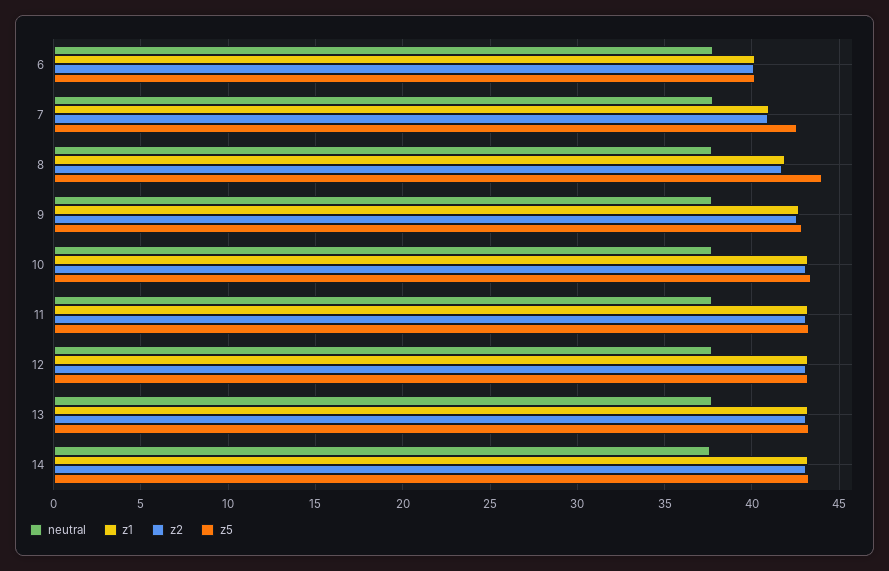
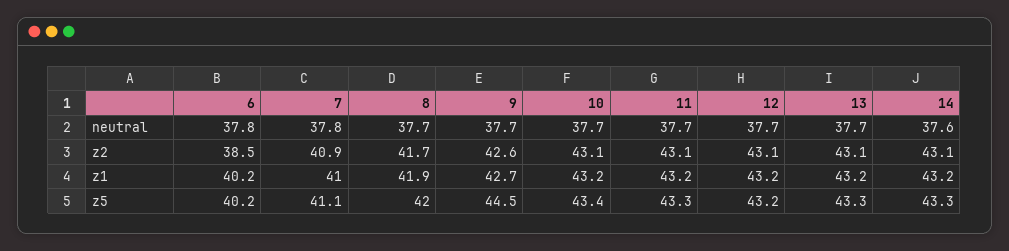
  {
    "neutral": {
      "6": 37.8,
      "7": 37.8,
      "8": 37.7,
      "9": 37.7,
      "10": 37.7,
      "11": 37.7,
      "12": 37.7,
      "13": 37.7,
      "14": 37.6
    },
    "z1": {
      "6": 40.2,
      "7": 41,
      "8": 41.9,
      "9": 42.7,
      "10": 43.2,
      "11": 43.2,
      "12": 43.2,
      "13": 43.2,
      "14": 43.2
    },
    "z2": {
-     "6": 40,
+     "6": 38.5,
      "7": 40.9,
      "8": 41.7,
      "9": 42.6,
      "10": 43.1,
      "11": 43.1,
      "12": 43.1,
      "13": 43.1,
      "14": 43.1
    },
    "z5": {
      "6": 40.2,
-     "7": 42.5,
+     "7": 41.1,
-     "8": 44,
+     "8": 42,
-     "9": 43,
+     "9": 44.5,
      "10": 43.4,
      "11": 43.3,
      "12": 43.2,
      "13": 43.3,
      "14": 43.3
    }
  }

